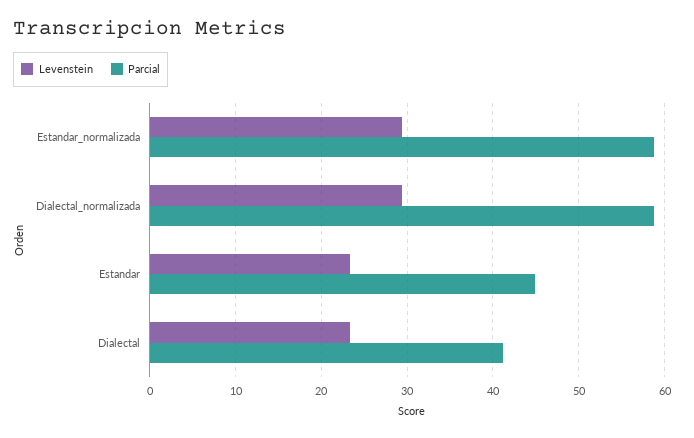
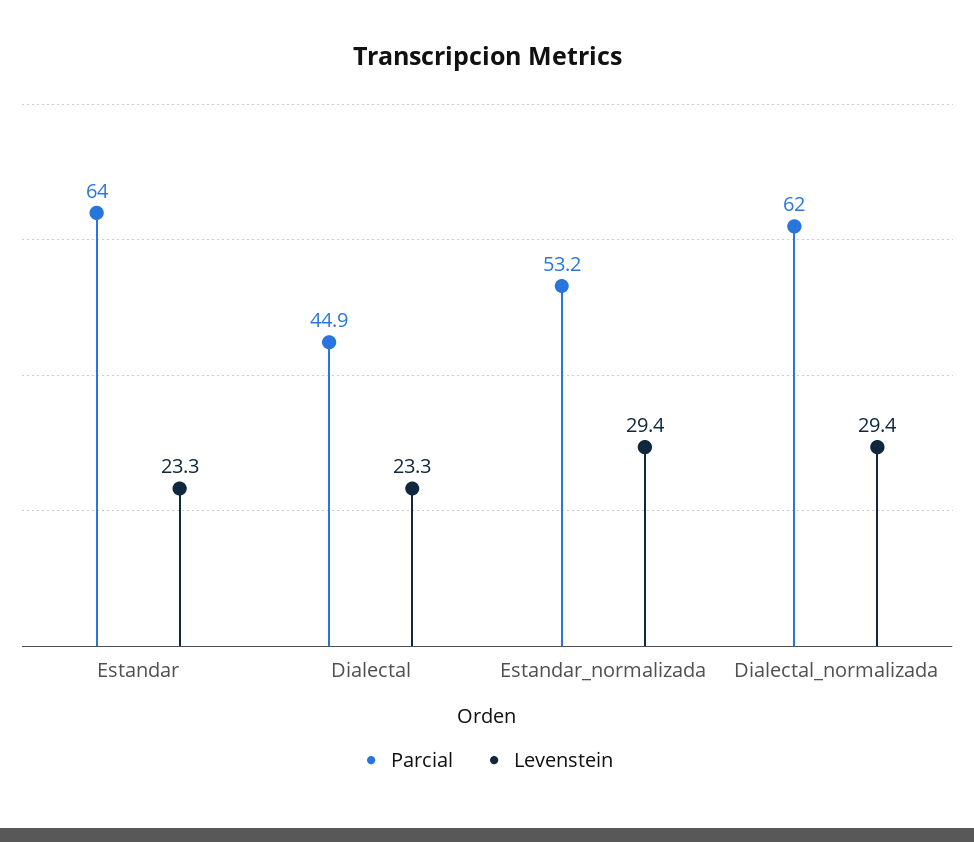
  {
    "Levenstein": {
      "Estandar_normalizada": 29.4,
      "Dialectal_normalizada": 29.4,
      "Estandar": 23.3,
      "Dialectal": 23.3
    },
    "Parcial": {
-     "Estandar_normalizada": 59,
+     "Estandar_normalizada": 53.2,
-     "Dialectal_normalizada": 59,
+     "Dialectal_normalizada": 62,
-     "Estandar": 45,
+     "Estandar": 64,
-     "Dialectal": 41
+     "Dialectal": 44.9
    }
  }

